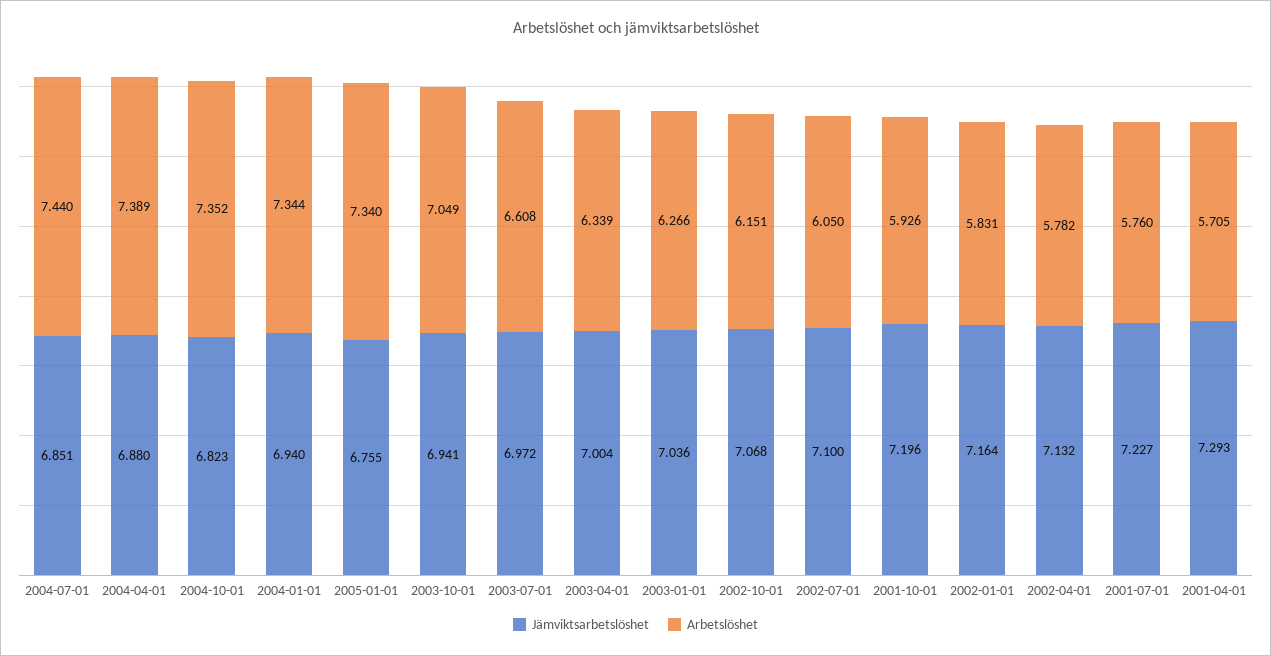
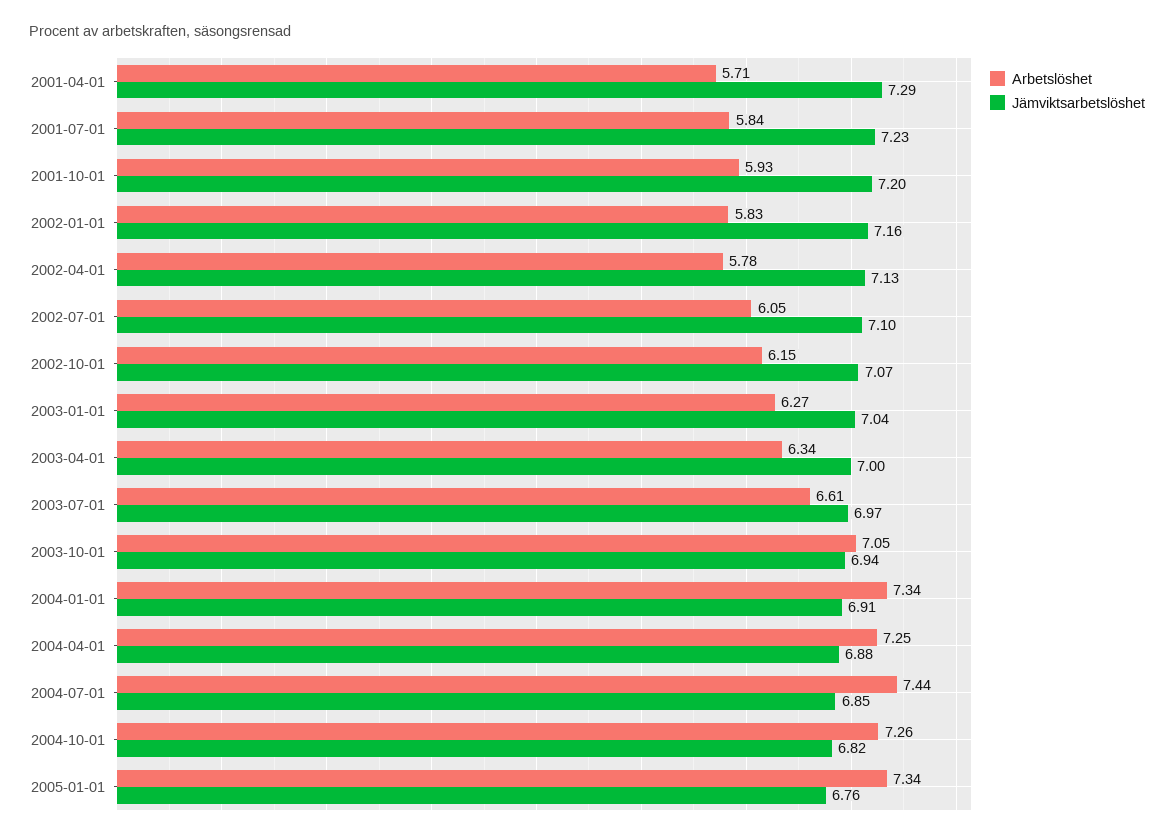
  {
    "Jämviktsarbetslöshet": {
      "2004-07-01": 6.851,
      "2004-04-01": 6.88,
      "2004-10-01": 6.823,
-     "2004-01-01": 6.94,
+     "2004-01-01": 6.91,
      "2005-01-01": 6.755,
      "2003-10-01": 6.941,
      "2003-07-01": 6.972,
      "2003-04-01": 7.004,
      "2003-01-01": 7.036,
      "2002-10-01": 7.068,
      "2002-07-01": 7.1,
      "2001-10-01": 7.196,
      "2002-01-01": 7.164,
      "2002-04-01": 7.132,
      "2001-07-01": 7.227,
      "2001-04-01": 7.293
    },
    "Arbetslöshet": {
      "2004-07-01": 7.44,
-     "2004-04-01": 7.389,
+     "2004-04-01": 7.25,
-     "2004-10-01": 7.352,
+     "2004-10-01": 7.26,
      "2004-01-01": 7.344,
      "2005-01-01": 7.34,
      "2003-10-01": 7.049,
      "2003-07-01": 6.608,
      "2003-04-01": 6.339,
      "2003-01-01": 6.266,
      "2002-10-01": 6.151,
      "2002-07-01": 6.05,
      "2001-10-01": 5.926,
      "2002-01-01": 5.831,
      "2002-04-01": 5.782,
-     "2001-07-01": 5.76,
+     "2001-07-01": 5.84,
      "2001-04-01": 5.705
    }
  }

